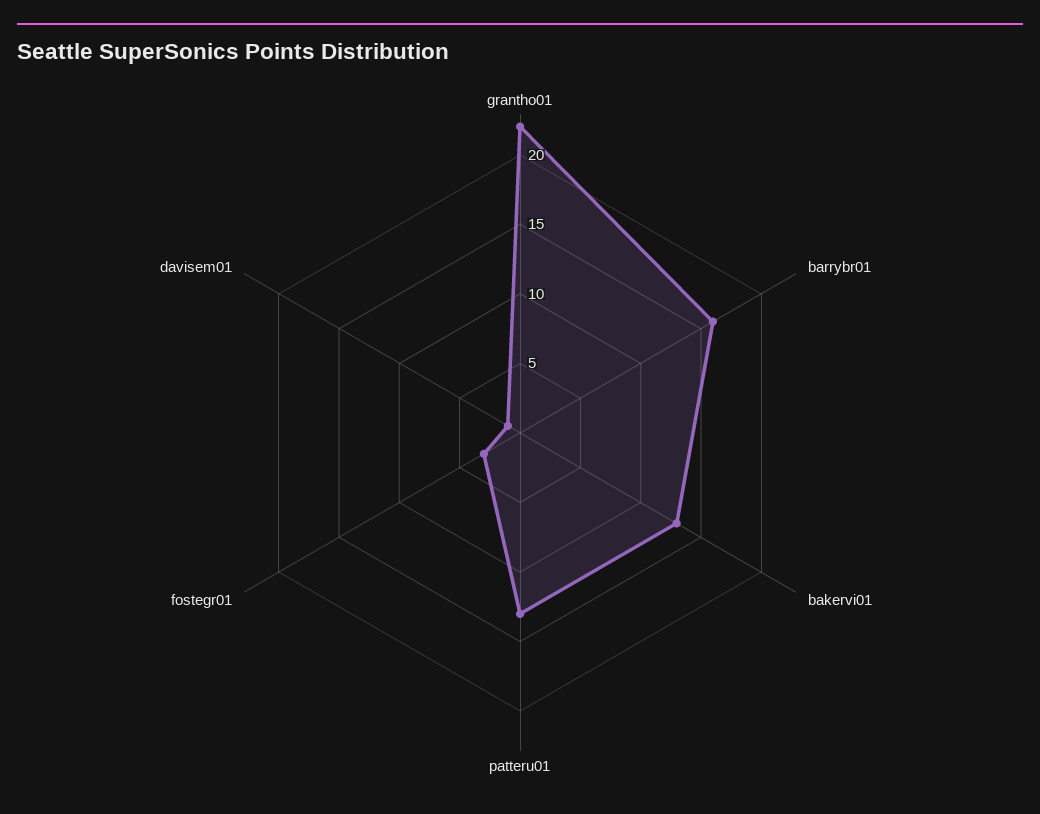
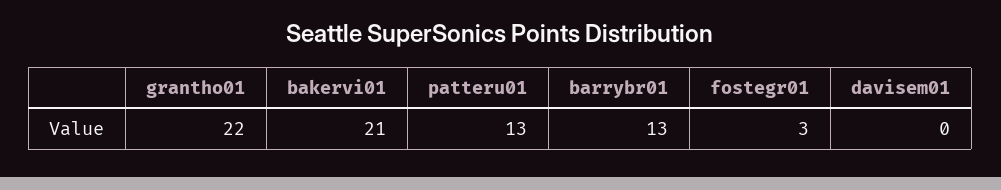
  {
    "grantho01": 22,
-   "barrybr01": 16,
+   "barrybr01": 13,
-   "bakervi01": 13,
+   "bakervi01": 21,
    "patteru01": 13,
    "fostegr01": 3,
-   "davisem01": 1
+   "davisem01": 0
  }

